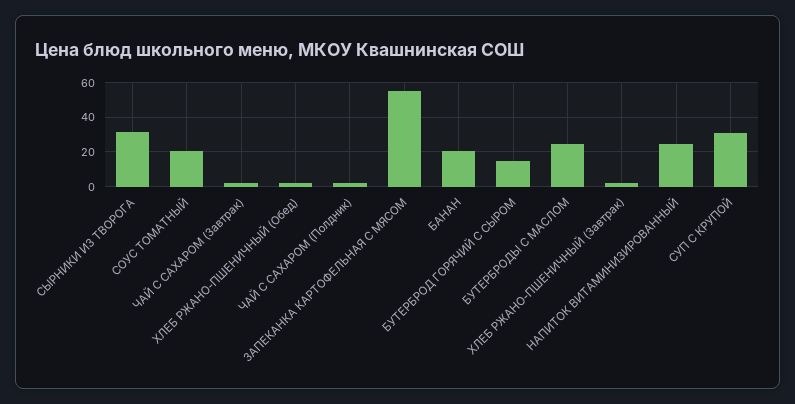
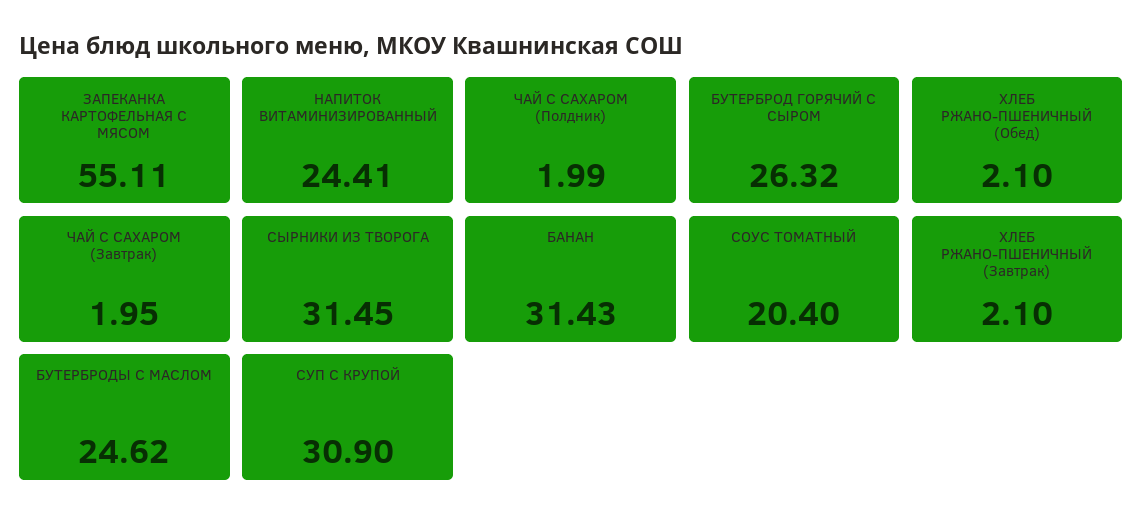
  {
    "СЫРНИКИ ИЗ ТВОРОГА": 31.45,
    "СОУС ТОМАТНЫЙ": 20.4,
    "ЧАЙ С САХАРОМ (Завтрак)": 1.95,
    "ХЛЕБ РЖАНО-ПШЕНИЧНЫЙ (Обед)": 2.1,
    "ЧАЙ С САХАРОМ (Полдник)": 1.99,
    "ЗАПЕКАНКА КАРТОФЕЛЬНАЯ С МЯСОМ": 55.11,
-   "БАНАН": 20,
+   "БАНАН": 31.43,
-   "БУТЕРБРОД ГОРЯЧИЙ С СЫРОМ": 15,
+   "БУТЕРБРОД ГОРЯЧИЙ С СЫРОМ": 26.32,
    "БУТЕРБРОДЫ С МАСЛОМ": 24.62,
    "ХЛЕБ РЖАНО-ПШЕНИЧНЫЙ (Завтрак)": 2.1,
    "НАПИТОК ВИТАМИНИЗИРОВАННЫЙ": 24.41,
    "СУП С КРУПОЙ": 30.9
  }

